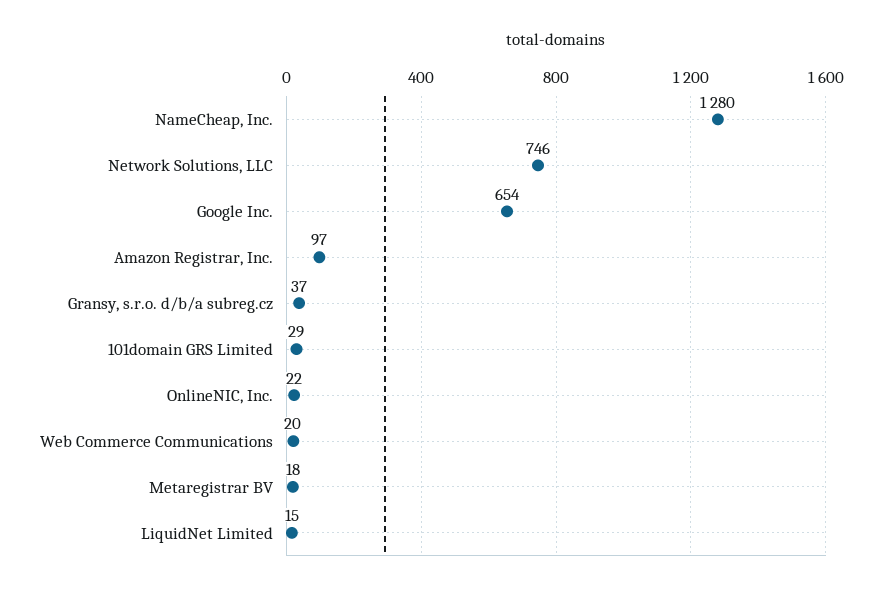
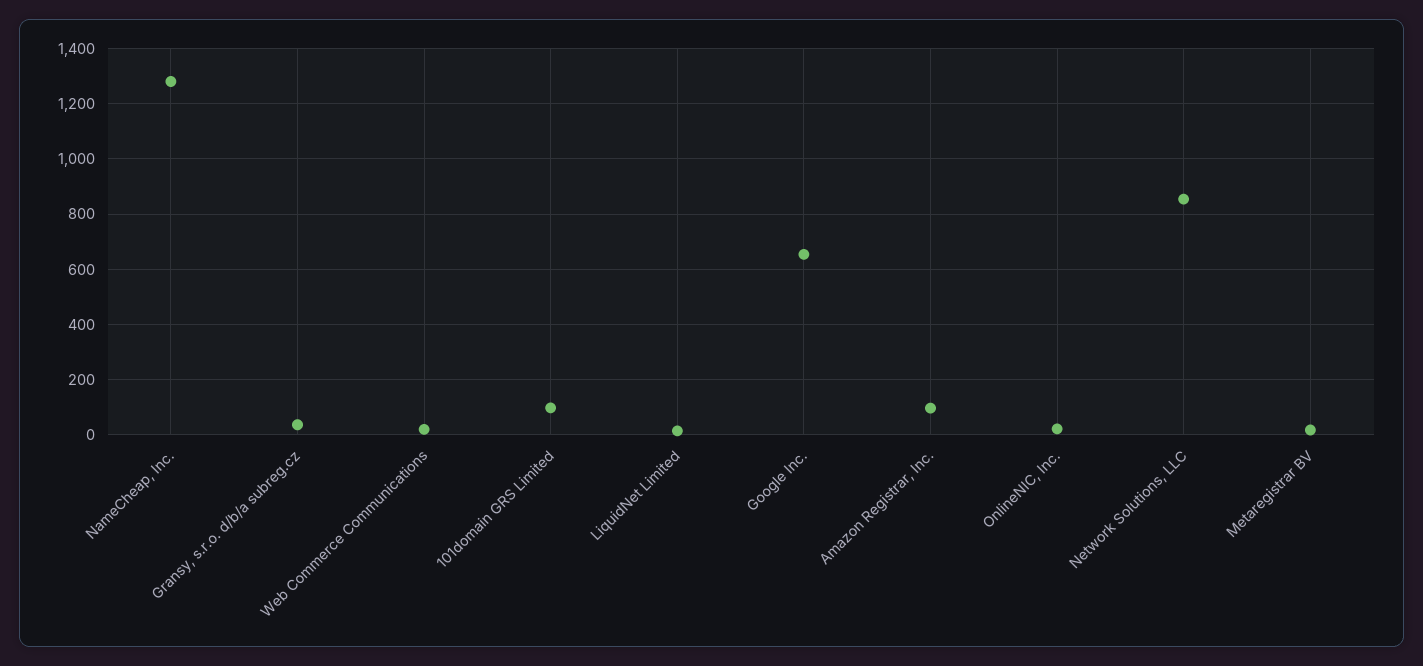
  {
    "NameCheap, Inc.": 1280,
-   "Network Solutions, LLC": 746,
+   "Network Solutions, LLC": 850,
    "Google Inc.": 654,
    "Amazon Registrar, Inc.": 97,
    "Gransy, s.r.o. d/b/a subreg.cz": 37,
-   "101domain GRS Limited": 29,
+   "101domain GRS Limited": 100,
    "OnlineNIC, Inc.": 22,
    "Web Commerce Communications": 20,
    "Metaregistrar BV": 18,
    "LiquidNet Limited": 15
  }

